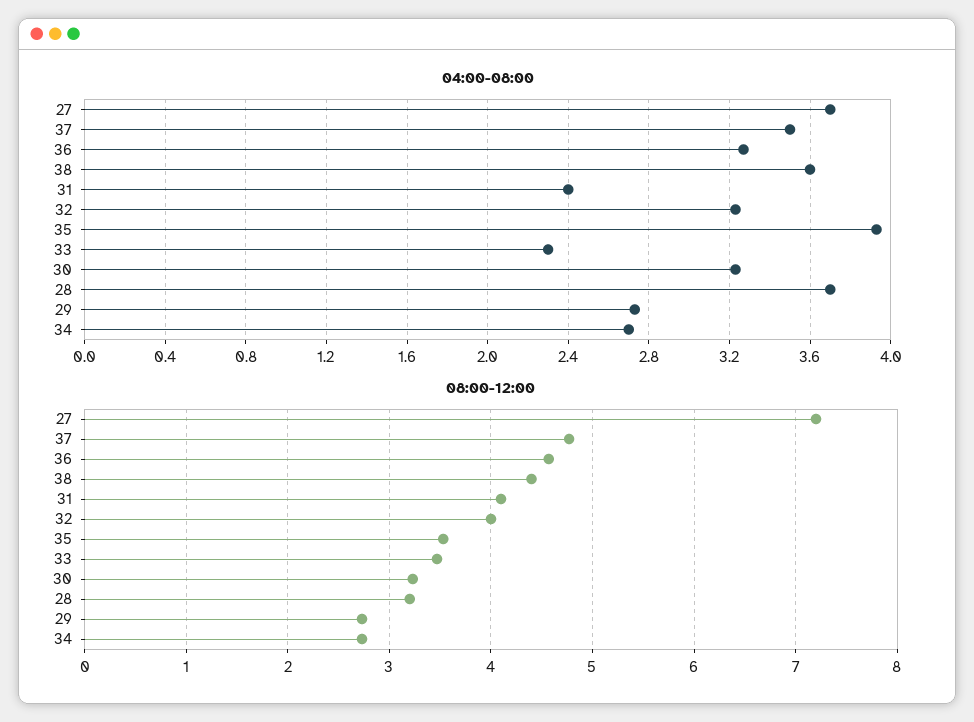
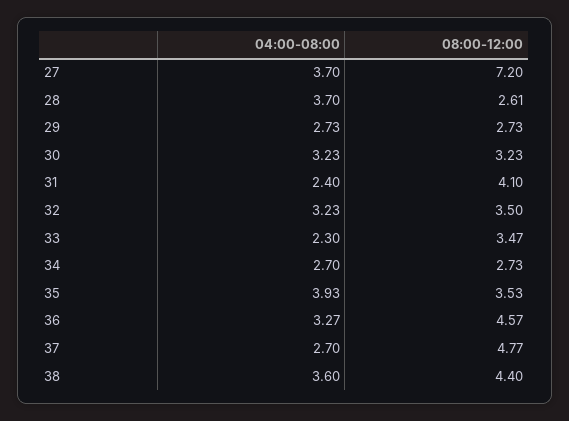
  {
    "04:00-08:00": {
      "27": 3.7,
-     "37": 3.5,
+     "37": 2.7,
      "36": 3.27,
      "38": 3.6,
      "31": 2.4,
      "32": 3.23,
      "35": 3.93,
      "33": 2.3,
      "30": 3.23,
      "28": 3.7,
      "29": 2.73,
      "34": 2.7
    },
    "08:00-12:00": {
      "27": 7.2,
      "37": 4.77,
      "36": 4.57,
      "38": 4.4,
      "31": 4.1,
-     "32": 4,
+     "32": 3.5,
      "35": 3.53,
      "33": 3.47,
      "30": 3.23,
-     "28": 3.2,
+     "28": 2.61,
      "29": 2.73,
      "34": 2.73
    }
  }

